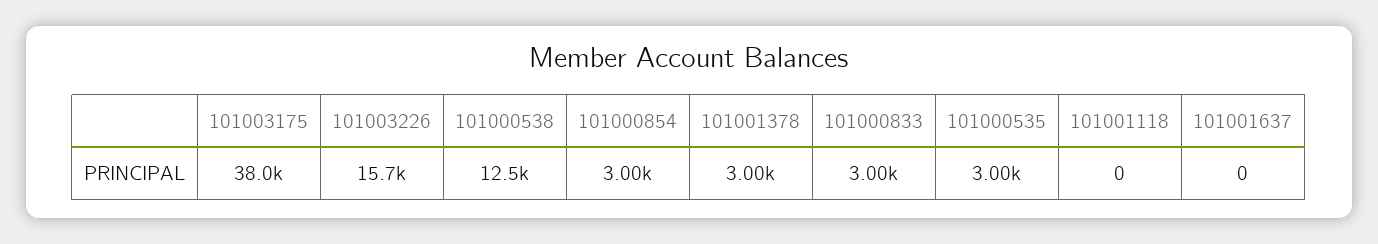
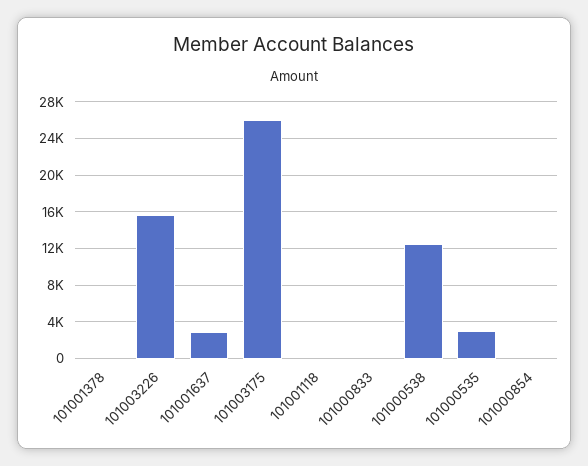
  {
-   "101003175": 38000,
+   "101003175": 26000,
    "101003226": 15700,
    "101000538": 12500,
-   "101000854": 3000,
+   "101000854": 0,
-   "101001378": 3000,
+   "101001378": 0,
-   "101000833": 3000,
+   "101000833": 0,
    "101000535": 3000,
    "101001118": 0,
-   "101001637": 0
+   "101001637": 3000
  }

